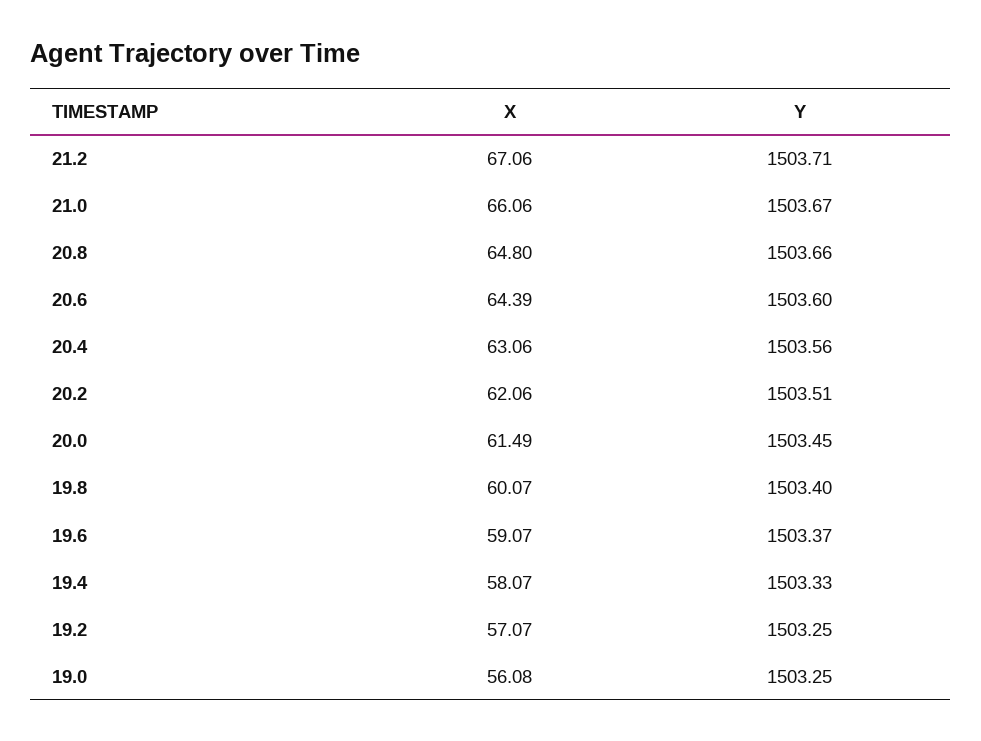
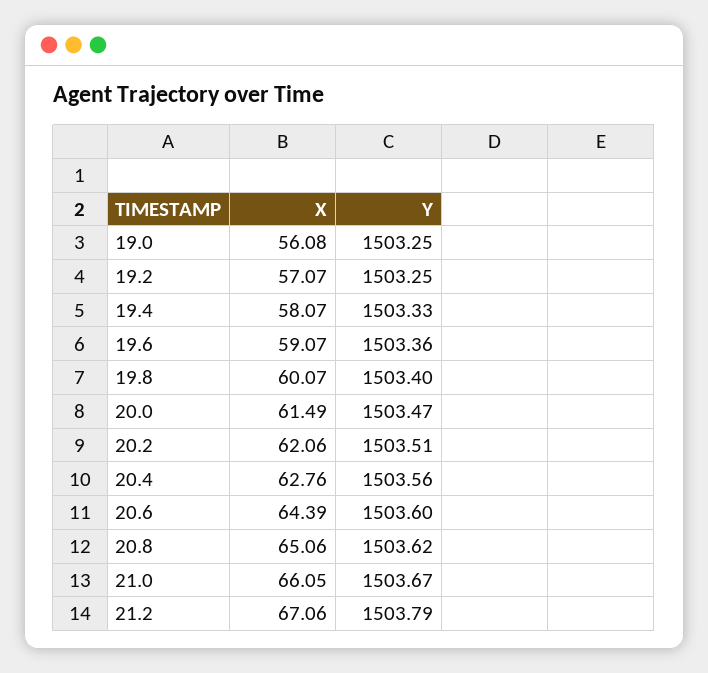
  {
    "X": {
      "21.2": 67.06,
-     "21.0": 66.06,
+     "21.0": 66.05,
-     "20.8": 64.8,
+     "20.8": 65.06,
      "20.6": 64.39,
-     "20.4": 63.06,
+     "20.4": 62.76,
      "20.2": 62.06,
      "20.0": 61.49,
      "19.8": 60.07,
      "19.6": 59.07,
      "19.4": 58.07,
      "19.2": 57.07,
      "19.0": 56.08
    },
    "Y": {
-     "21.2": 1503.71,
+     "21.2": 1503.79,
      "21.0": 1503.67,
-     "20.8": 1503.66,
+     "20.8": 1503.62,
      "20.6": 1503.6,
      "20.4": 1503.56,
      "20.2": 1503.51,
-     "20.0": 1503.45,
+     "20.0": 1503.47,
      "19.8": 1503.4,
-     "19.6": 1503.37,
+     "19.6": 1503.36,
      "19.4": 1503.33,
      "19.2": 1503.25,
      "19.0": 1503.25
    }
  }

